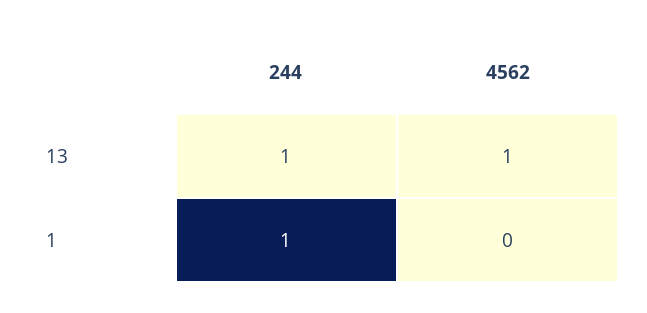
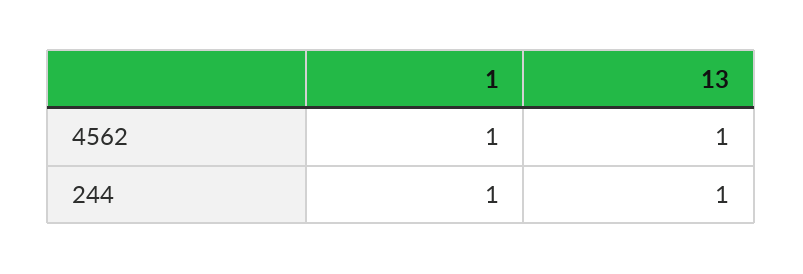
  {
    "244": {
      "13": 1,
      "1": 1
    },
    "4562": {
      "13": 1,
-     "1": 0
+     "1": 1
    }
  }

